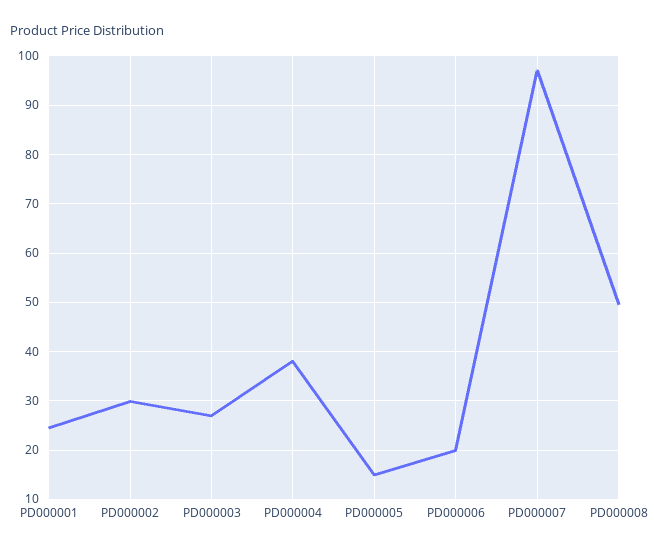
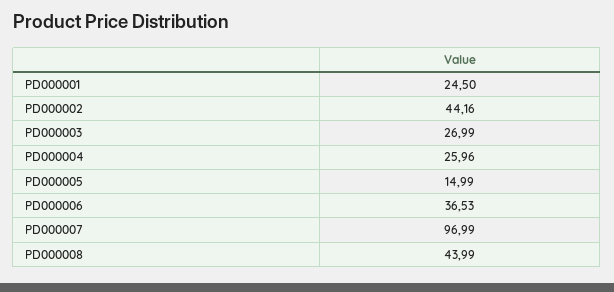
  {
    "PD000001": 24.5,
-   "PD000002": 30,
+   "PD000002": 44.16,
    "PD000003": 26.99,
-   "PD000004": 38,
+   "PD000004": 25.96,
    "PD000005": 14.99,
-   "PD000006": 20,
+   "PD000006": 36.53,
    "PD000007": 96.99,
-   "PD000008": 50
+   "PD000008": 43.99
  }

